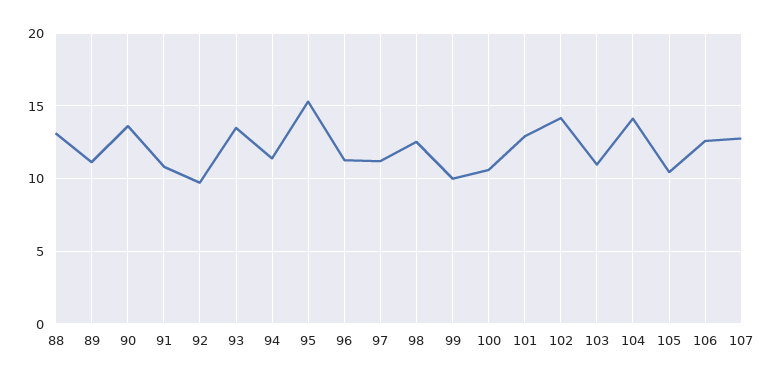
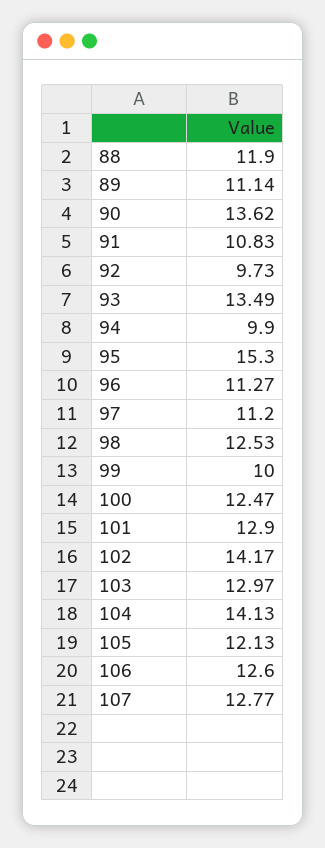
  {
-   "88": 13,
+   "88": 11.9,
    "89": 11.14,
    "90": 13.62,
    "91": 10.83,
    "92": 9.73,
    "93": 13.49,
-   "94": 11.5,
+   "94": 9.9,
    "95": 15.3,
    "96": 11.27,
    "97": 11.2,
    "98": 12.53,
    "99": 10,
-   "100": 10.5,
+   "100": 12.47,
    "101": 12.9,
    "102": 14.17,
-   "103": 11,
+   "103": 12.97,
    "104": 14.13,
-   "105": 10.5,
+   "105": 12.13,
    "106": 12.6,
    "107": 12.77
  }

